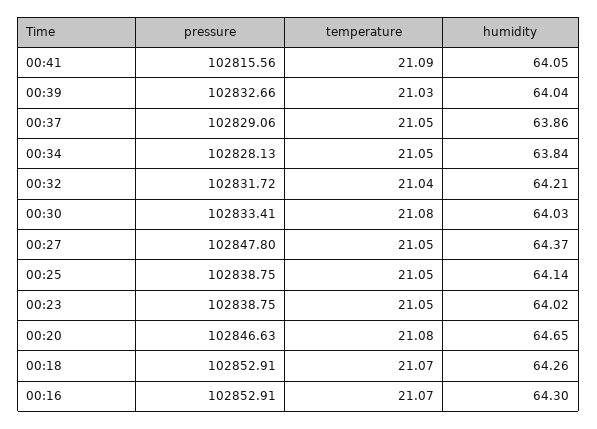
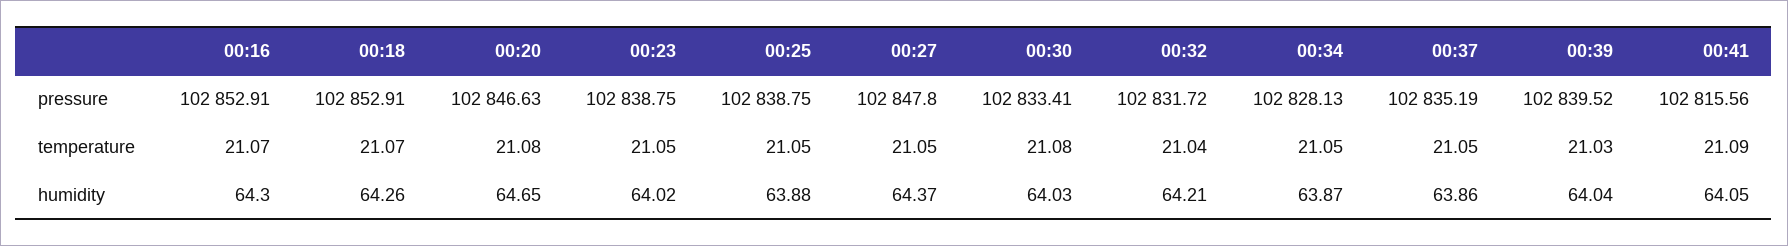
  {
    "pressure": {
      "00:41": 102815.56,
-     "00:39": 102832.66,
+     "00:39": 102839.52,
-     "00:37": 102829.06,
+     "00:37": 102835.19,
      "00:34": 102828.13,
      "00:32": 102831.72,
      "00:30": 102833.41,
      "00:27": 102847.8,
      "00:25": 102838.75,
      "00:23": 102838.75,
      "00:20": 102846.63,
      "00:18": 102852.91,
      "00:16": 102852.91
    },
    "temperature": {
      "00:41": 21.09,
      "00:39": 21.03,
      "00:37": 21.05,
      "00:34": 21.05,
      "00:32": 21.04,
      "00:30": 21.08,
      "00:27": 21.05,
      "00:25": 21.05,
      "00:23": 21.05,
      "00:20": 21.08,
      "00:18": 21.07,
      "00:16": 21.07
    },
    "humidity": {
      "00:41": 64.05,
      "00:39": 64.04,
      "00:37": 63.86,
-     "00:34": 63.84,
+     "00:34": 63.87,
      "00:32": 64.21,
      "00:30": 64.03,
      "00:27": 64.37,
-     "00:25": 64.14,
+     "00:25": 63.88,
      "00:23": 64.02,
      "00:20": 64.65,
      "00:18": 64.26,
      "00:16": 64.3
    }
  }

